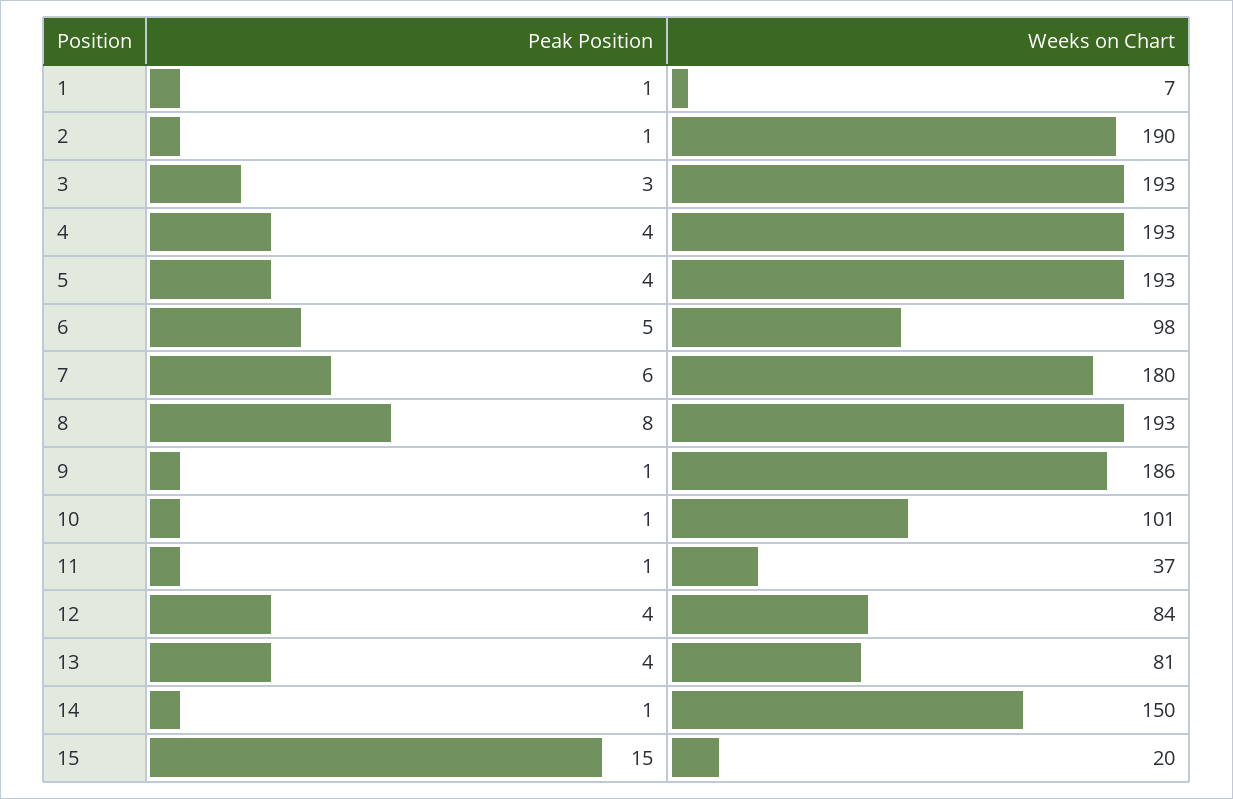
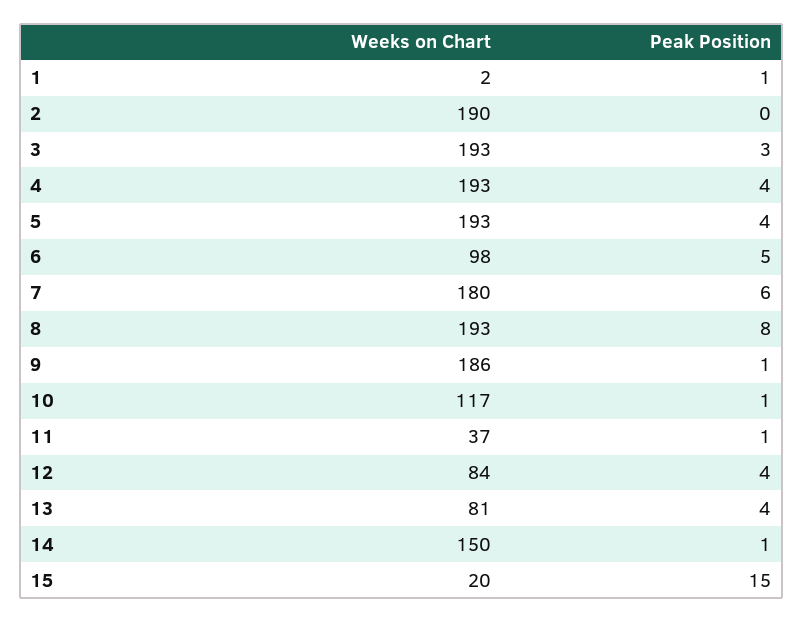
  {
    "Peak Position": {
      "1": 1,
-     "2": 1,
+     "2": 0,
      "3": 3,
      "4": 4,
      "5": 4,
      "6": 5,
      "7": 6,
      "8": 8,
      "9": 1,
      "10": 1,
      "11": 1,
      "12": 4,
      "13": 4,
      "14": 1,
      "15": 15
    },
    "Weeks on Chart": {
-     "1": 7,
+     "1": 2,
      "2": 190,
      "3": 193,
      "4": 193,
      "5": 193,
      "6": 98,
      "7": 180,
      "8": 193,
      "9": 186,
-     "10": 101,
+     "10": 117,
      "11": 37,
      "12": 84,
      "13": 81,
      "14": 150,
      "15": 20
    }
  }

